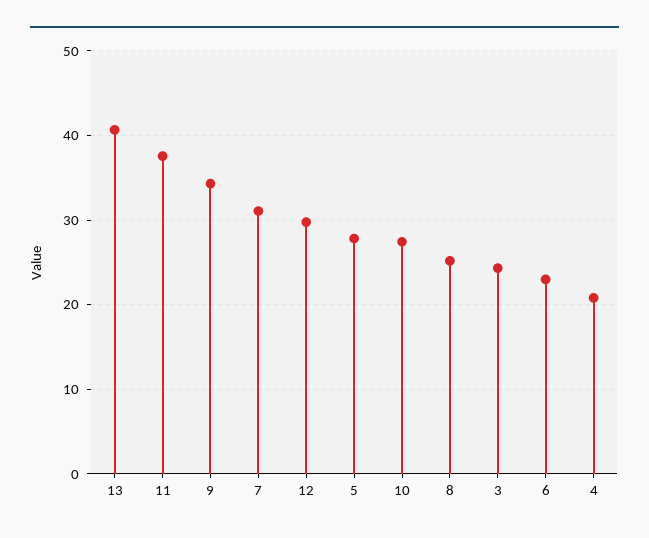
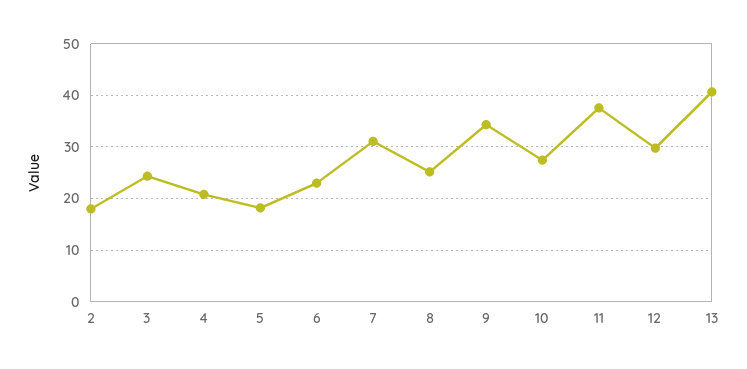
  {
    "13": 41,
    "11": 38,
    "9": 34,
    "7": 31,
    "12": 30,
-   "5": 28,
+   "5": 18,
    "10": 27,
    "8": 25,
    "3": 24,
    "6": 23,
-   "4": 21
+   "4": 21,
+   "2": 18
  }

